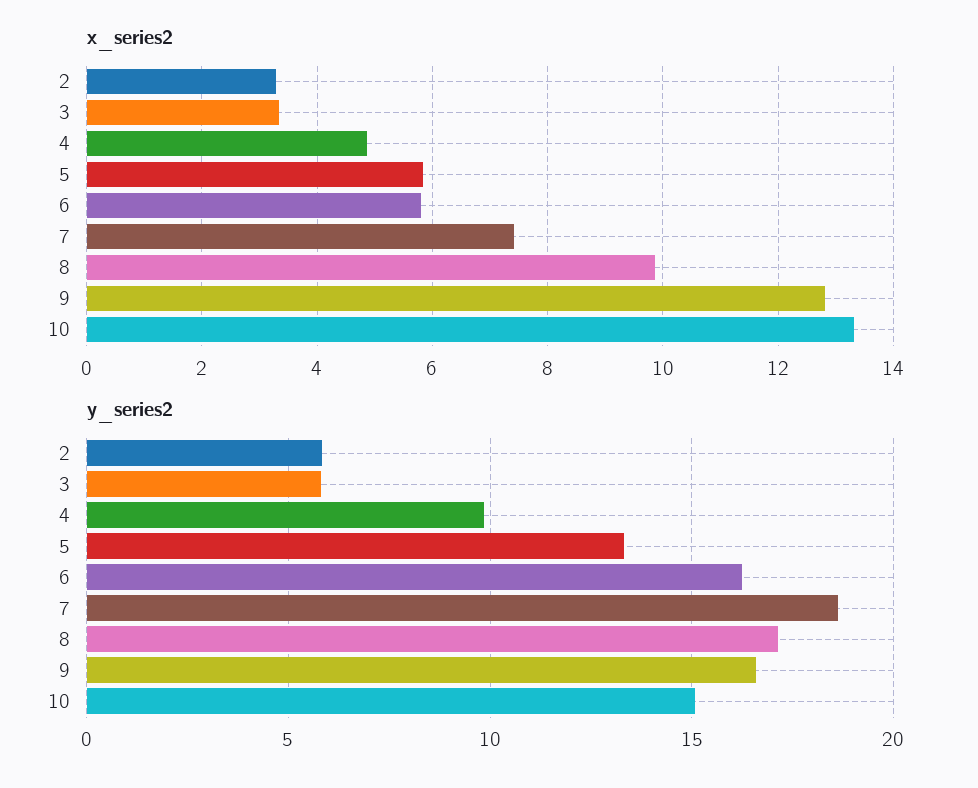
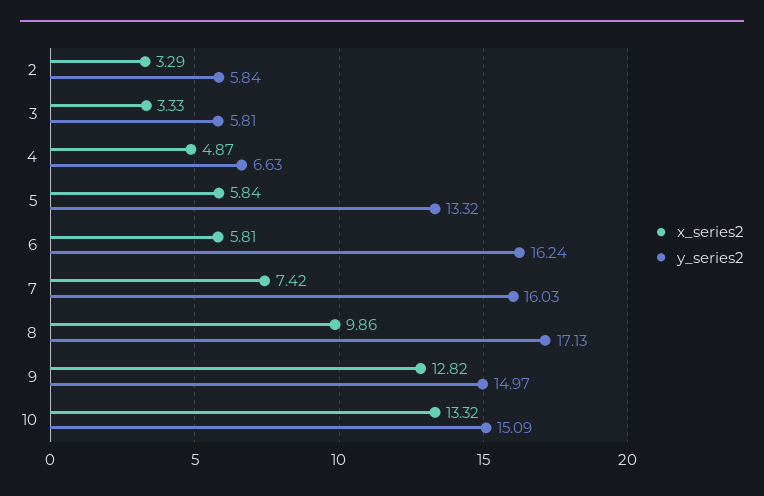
  {
    "x_series2": {
      "2": 3.29,
      "3": 3.33,
      "4": 4.87,
      "5": 5.84,
      "6": 5.81,
      "7": 7.42,
      "8": 9.86,
      "9": 12.82,
      "10": 13.32
    },
    "y_series2": {
      "2": 5.84,
      "3": 5.81,
-     "4": 10,
+     "4": 6.63,
      "5": 13.32,
      "6": 16.24,
-     "7": 18.5,
+     "7": 16.03,
      "8": 17.13,
-     "9": 16.5,
+     "9": 14.97,
      "10": 15.09
    }
  }

